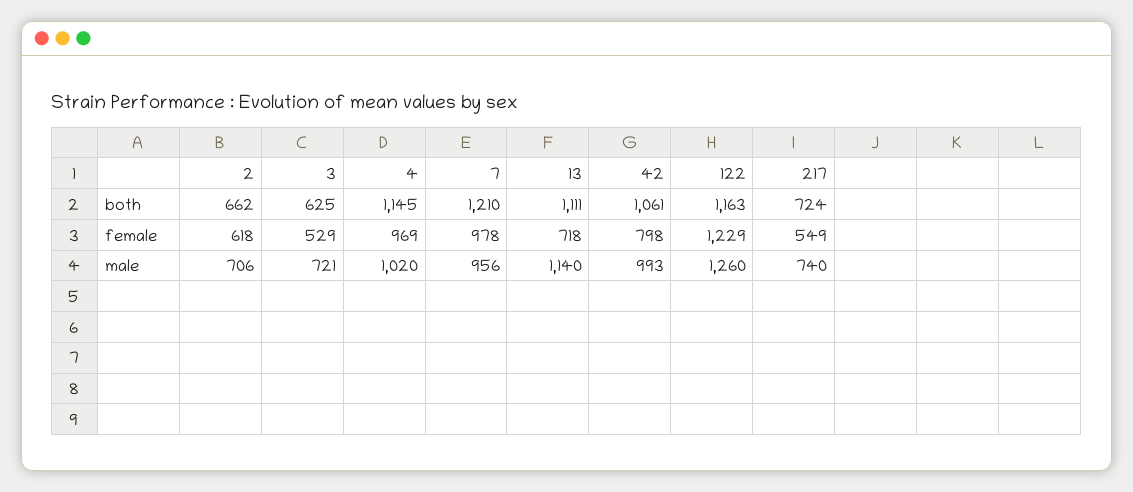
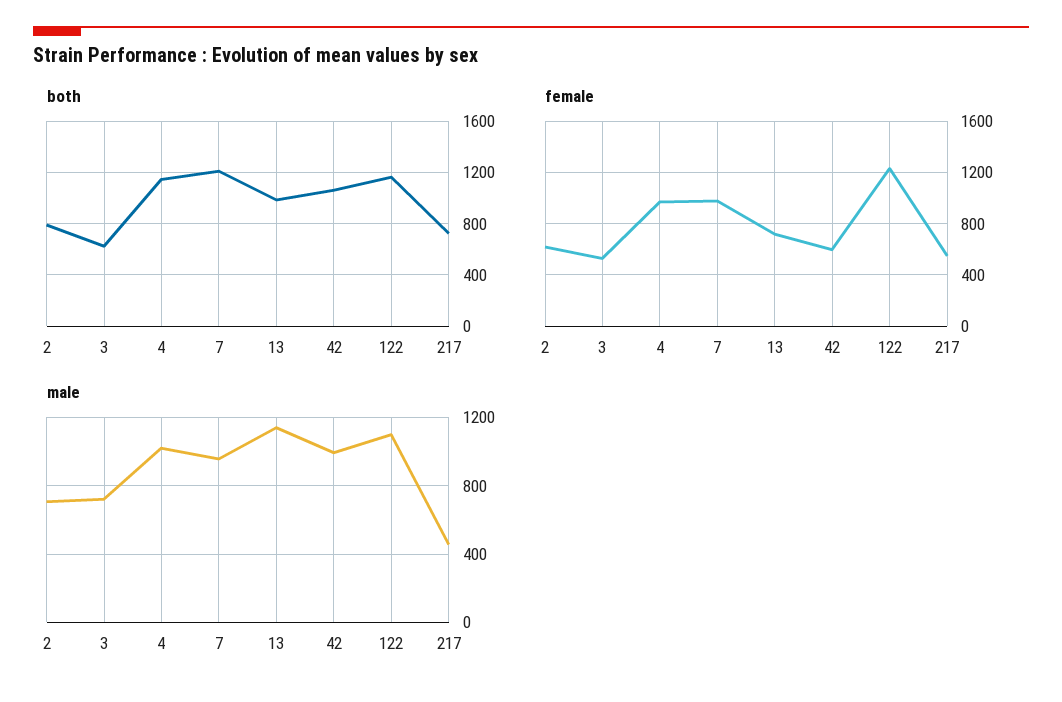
  {
    "both": {
-     "2": 662,
+     "2": 800,
      "3": 625,
      "4": 1145,
      "7": 1210,
-     "13": 1111,
+     "13": 1000,
      "42": 1061,
      "122": 1163,
      "217": 724
    },
    "female": {
      "2": 618,
      "3": 529,
      "4": 969,
      "7": 978,
      "13": 718,
-     "42": 798,
+     "42": 600,
      "122": 1229,
      "217": 549
    },
    "male": {
      "2": 706,
      "3": 721,
      "4": 1020,
      "7": 956,
      "13": 1140,
      "42": 993,
-     "122": 1260,
+     "122": 1100,
-     "217": 740
+     "217": 450
    }
  }

